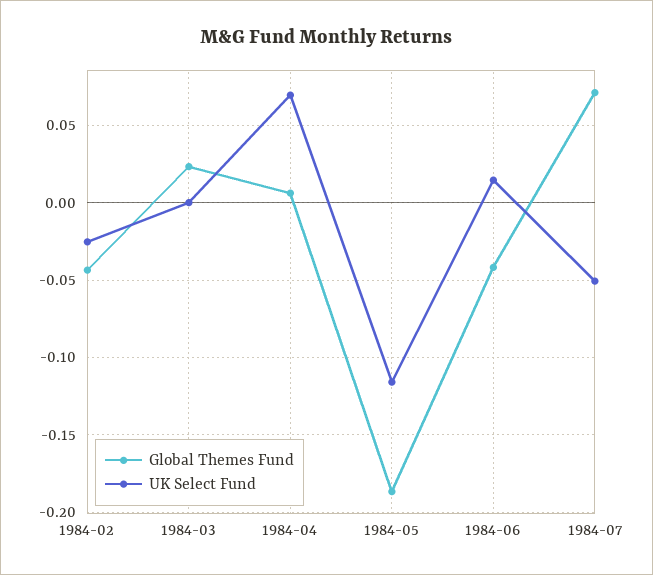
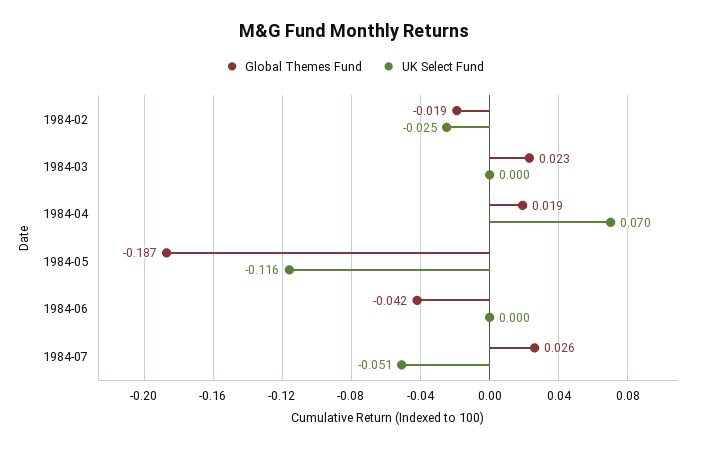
  {
    "Global Themes Fund": {
-     "1984-02": -0.045,
+     "1984-02": -0.019,
      "1984-03": 0.023,
-     "1984-04": 0.005,
+     "1984-04": 0.019,
      "1984-05": -0.187,
      "1984-06": -0.042,
-     "1984-07": 0.07
+     "1984-07": 0.026
    },
    "UK Select Fund": {
      "1984-02": -0.025,
      "1984-03": 0,
      "1984-04": 0.07,
      "1984-05": -0.116,
-     "1984-06": 0.015,
+     "1984-06": 0,
      "1984-07": -0.051
    }
  }

